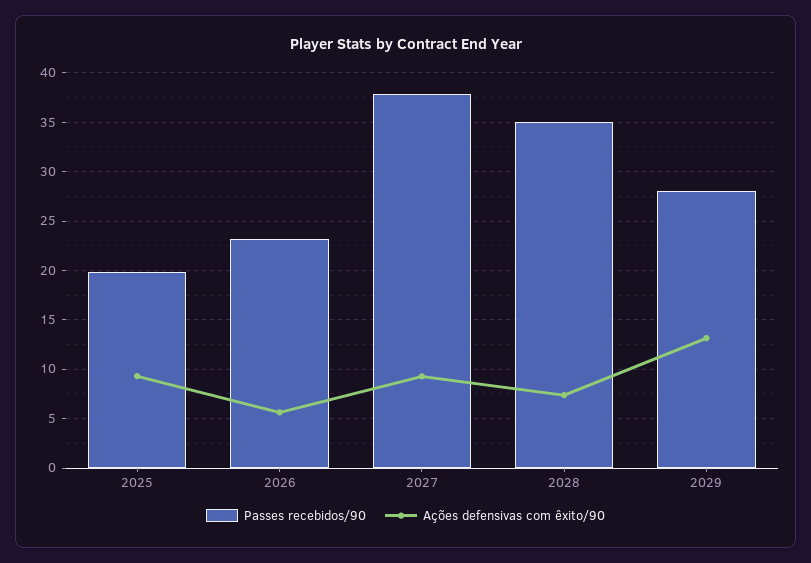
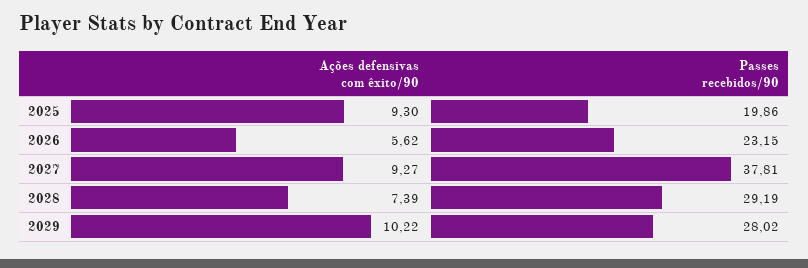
  {
    "Passes recebidos/90": {
      "2025": 19.86,
      "2026": 23.15,
      "2027": 37.81,
-     "2028": 35,
+     "2028": 29.19,
      "2029": 28.02
    },
    "Ações defensivas com êxito/90": {
      "2025": 9.3,
      "2026": 5.62,
      "2027": 9.27,
      "2028": 7.39,
-     "2029": 13
+     "2029": 10.22
    }
  }

